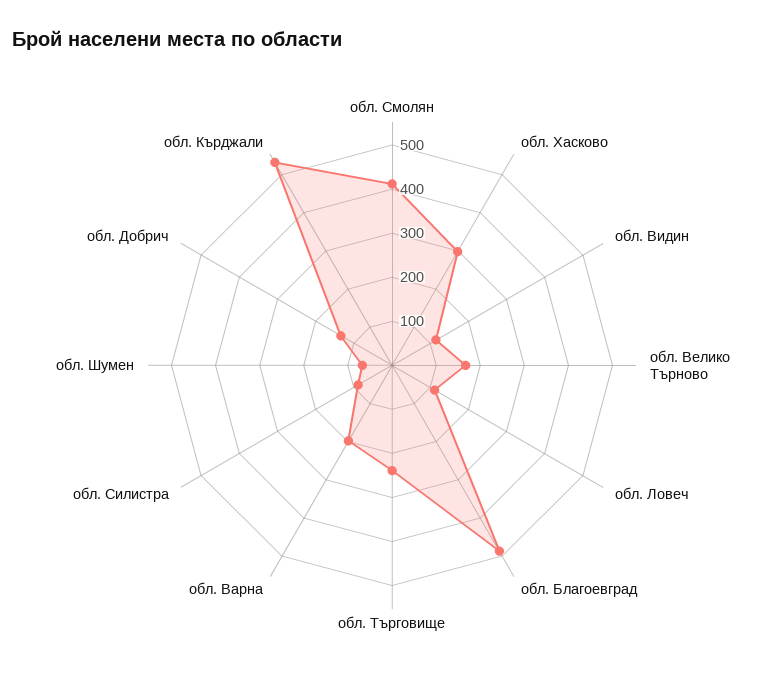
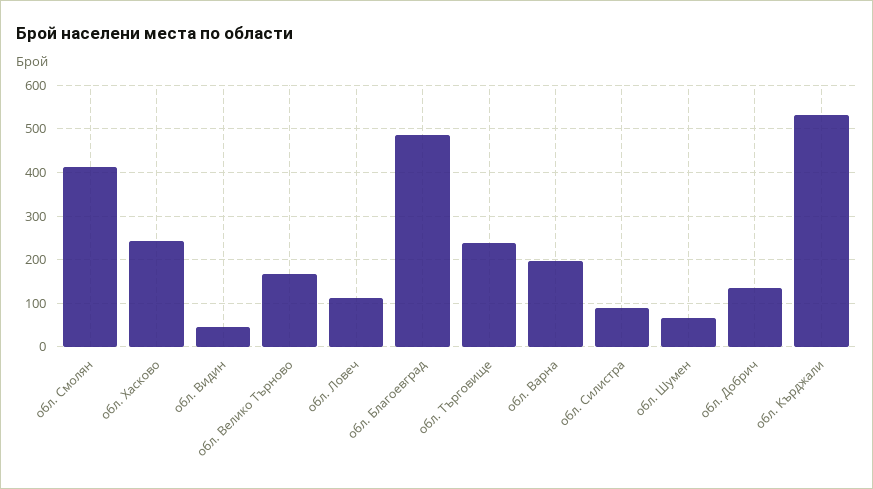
  {
    "обл. Смолян": 420,
-   "обл. Хасково": 300,
+   "обл. Хасково": 240,
-   "обл. Видин": 120,
+   "обл. Видин": 40,
    "обл. Велико Търново": 160,
    "обл. Ловеч": 120,
    "обл. Благоевград": 480,
    "обл. Търговище": 240,
    "обл. Варна": 200,
    "обл. Силистра": 80,
    "обл. Шумен": 60,
    "обл. Добрич": 140,
    "обл. Кърджали": 540
  }

